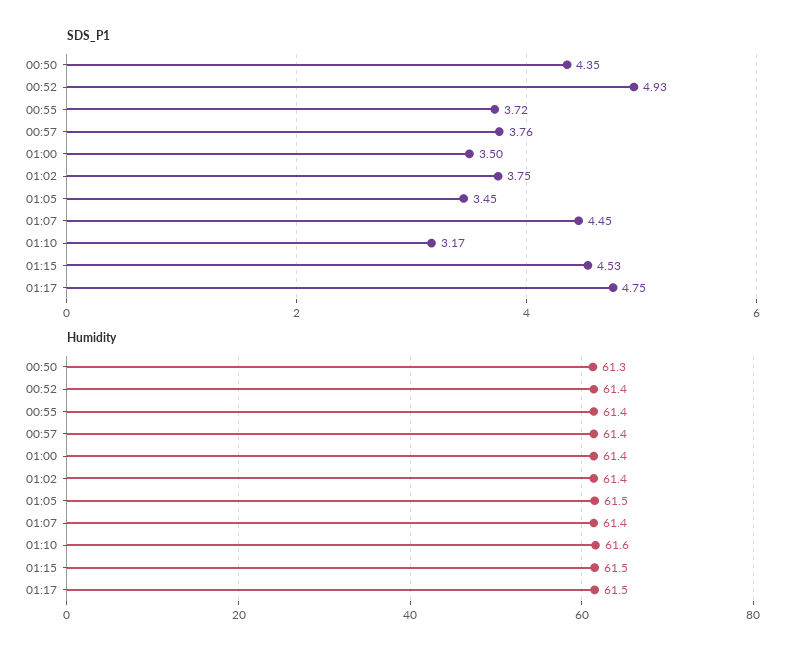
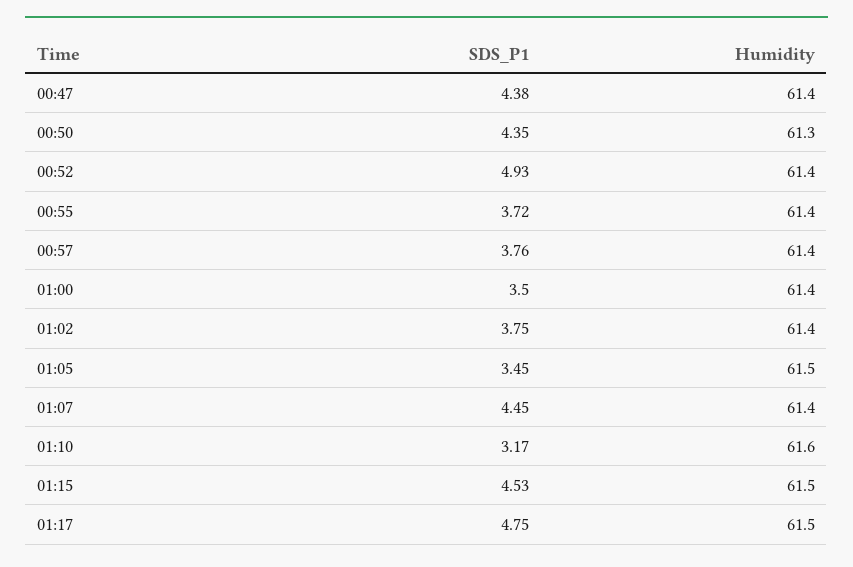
  {
    "SDS_P1": {
      "00:50": 4.35,
      "00:52": 4.93,
      "00:55": 3.72,
      "00:57": 3.76,
      "01:00": 3.5,
      "01:02": 3.75,
      "01:05": 3.45,
      "01:07": 4.45,
      "01:10": 3.17,
      "01:15": 4.53,
-     "01:17": 4.75
+     "01:17": 4.75,
+     "00:47": 4.38
    },
    "Humidity": {
      "00:50": 61.3,
      "00:52": 61.4,
      "00:55": 61.4,
      "00:57": 61.4,
      "01:00": 61.4,
      "01:02": 61.4,
      "01:05": 61.5,
      "01:07": 61.4,
      "01:10": 61.6,
      "01:15": 61.5,
-     "01:17": 61.5
+     "01:17": 61.5,
+     "00:47": 61.4
    }
  }

